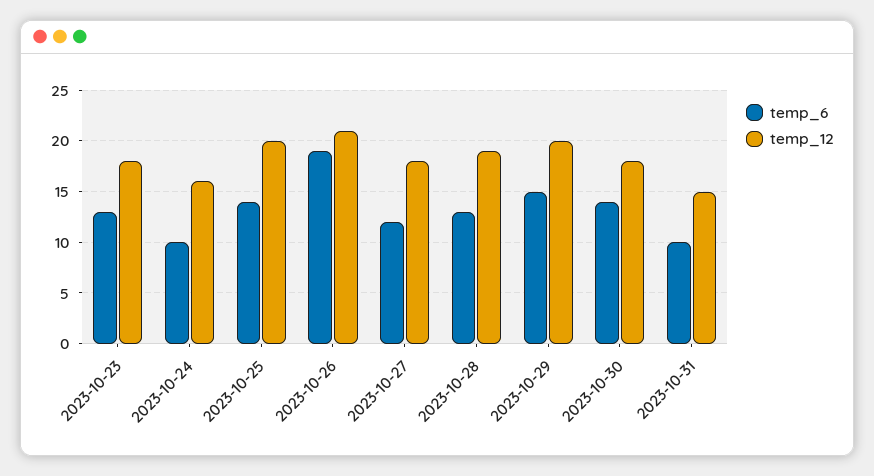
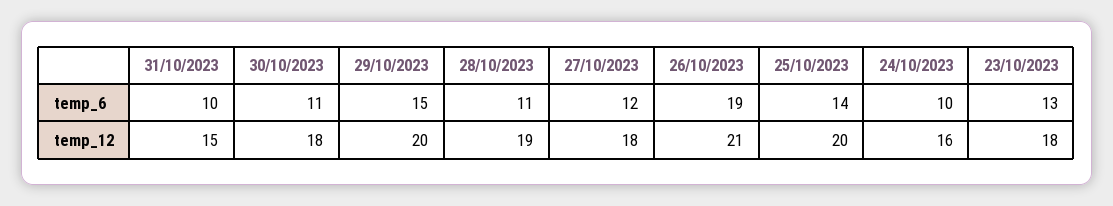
  {
    "temp_6": {
      "2023-10-23": 13,
      "2023-10-24": 10,
      "2023-10-25": 14,
      "2023-10-26": 19,
      "2023-10-27": 12,
-     "2023-10-28": 13,
+     "2023-10-28": 11,
      "2023-10-29": 15,
-     "2023-10-30": 14,
+     "2023-10-30": 11,
      "2023-10-31": 10
    },
    "temp_12": {
      "2023-10-23": 18,
      "2023-10-24": 16,
      "2023-10-25": 20,
      "2023-10-26": 21,
      "2023-10-27": 18,
      "2023-10-28": 19,
      "2023-10-29": 20,
      "2023-10-30": 18,
      "2023-10-31": 15
    }
  }

